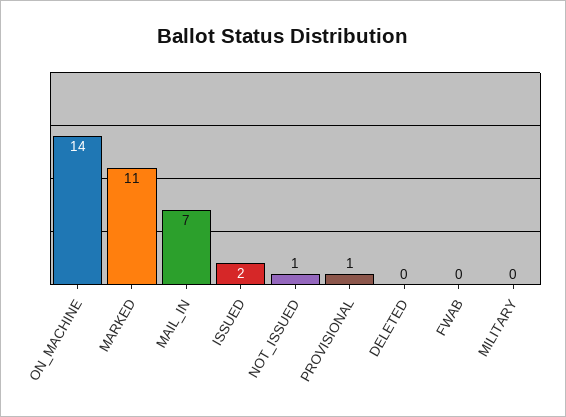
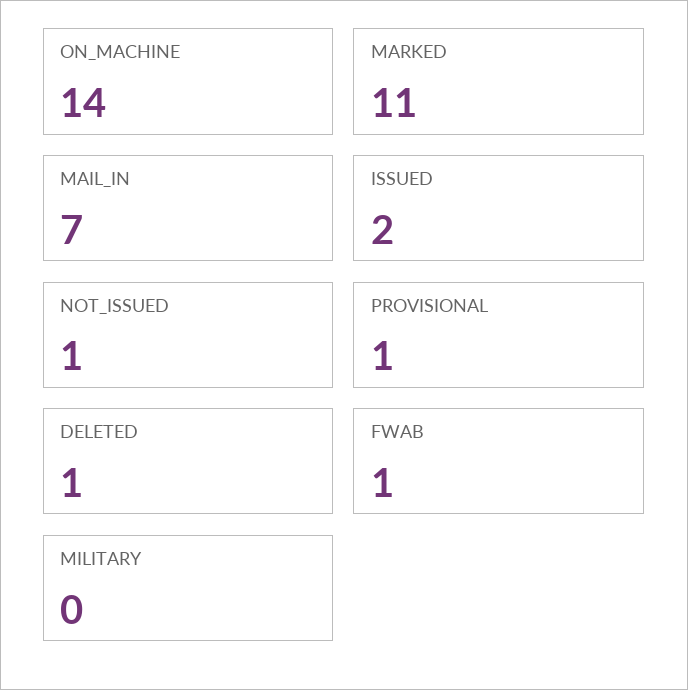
  {
    "ON_MACHINE": 14,
    "MARKED": 11,
    "MAIL_IN": 7,
    "ISSUED": 2,
    "NOT_ISSUED": 1,
    "PROVISIONAL": 1,
-   "DELETED": 0,
+   "DELETED": 1,
-   "FWAB": 0,
+   "FWAB": 1,
    "MILITARY": 0
  }

